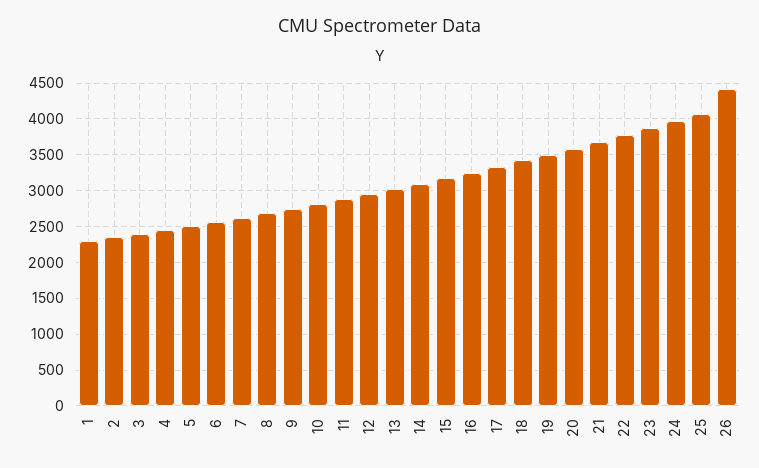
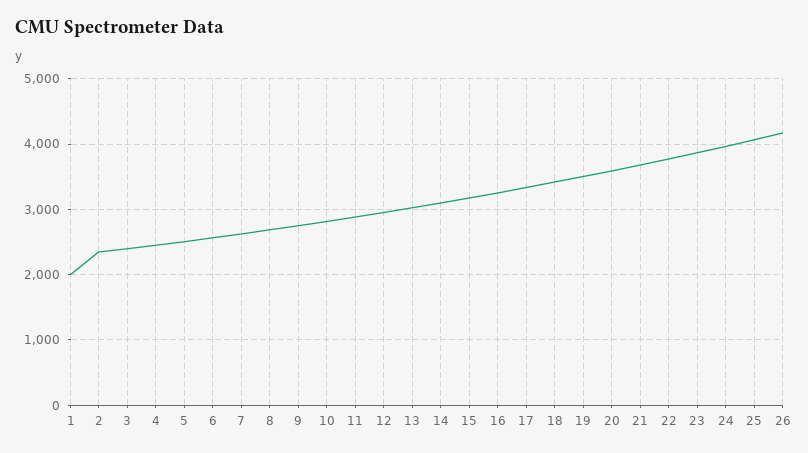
  {
-   "1": 2300,
+   "1": 2000,
    "2": 2300,
    "3": 2400,
    "4": 2500,
    "5": 2500,
    "6": 2600,
    "7": 2600,
    "8": 2700,
    "9": 2800,
    "10": 2800,
    "11": 2900,
    "12": 3000,
    "13": 3000,
    "14": 3100,
    "15": 3200,
    "16": 3300,
    "17": 3300,
    "18": 3400,
    "19": 3500,
    "20": 3600,
    "21": 3700,
    "22": 3800,
    "23": 3900,
    "24": 4000,
    "25": 4100,
-   "26": 4400
+   "26": 4200
  }

